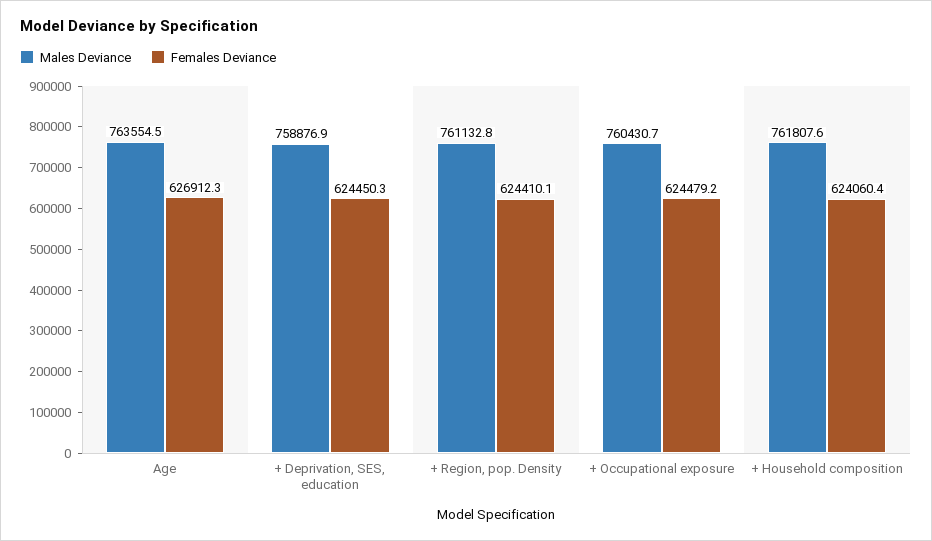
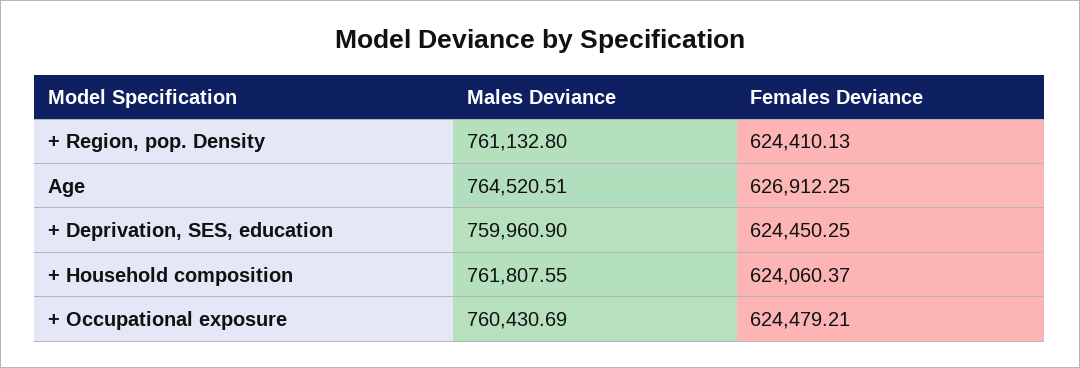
  {
    "Males Deviance": {
-     "Age": 763554.5,
+     "Age": 764520.51,
-     "+ Deprivation, SES, education": 758876.9,
+     "+ Deprivation, SES, education": 759960.9,
      "+ Region, pop. Density": 761132.8,
      "+ Occupational exposure": 760430.69,
      "+ Household composition": 761807.55
    },
    "Females Deviance": {
      "Age": 626912.25,
      "+ Deprivation, SES, education": 624450.25,
      "+ Region, pop. Density": 624410.13,
      "+ Occupational exposure": 624479.21,
      "+ Household composition": 624060.37
    }
  }

